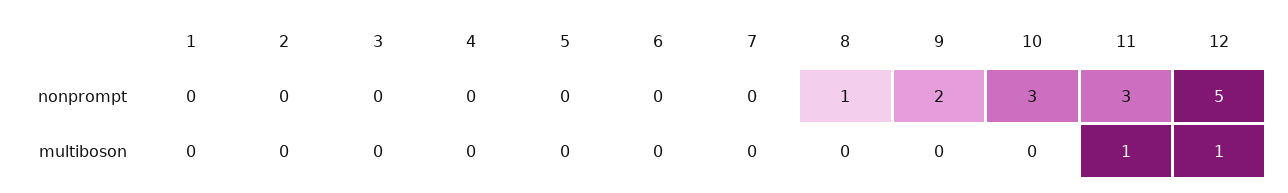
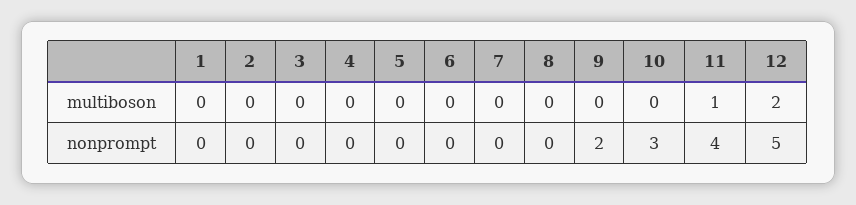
  {
    "1": {
      "nonprompt": 0,
      "multiboson": 0
    },
    "2": {
      "nonprompt": 0,
      "multiboson": 0
    },
    "3": {
      "nonprompt": 0,
      "multiboson": 0
    },
    "4": {
      "nonprompt": 0,
      "multiboson": 0
    },
    "5": {
      "nonprompt": 0,
      "multiboson": 0
    },
    "6": {
      "nonprompt": 0,
      "multiboson": 0
    },
    "7": {
      "nonprompt": 0,
      "multiboson": 0
    },
    "8": {
-     "nonprompt": 1,
+     "nonprompt": 0,
      "multiboson": 0
    },
    "9": {
      "nonprompt": 2,
      "multiboson": 0
    },
    "10": {
      "nonprompt": 3,
      "multiboson": 0
    },
    "11": {
-     "nonprompt": 3,
+     "nonprompt": 4,
      "multiboson": 1
    },
    "12": {
      "nonprompt": 5,
-     "multiboson": 1
+     "multiboson": 2
    }
  }

